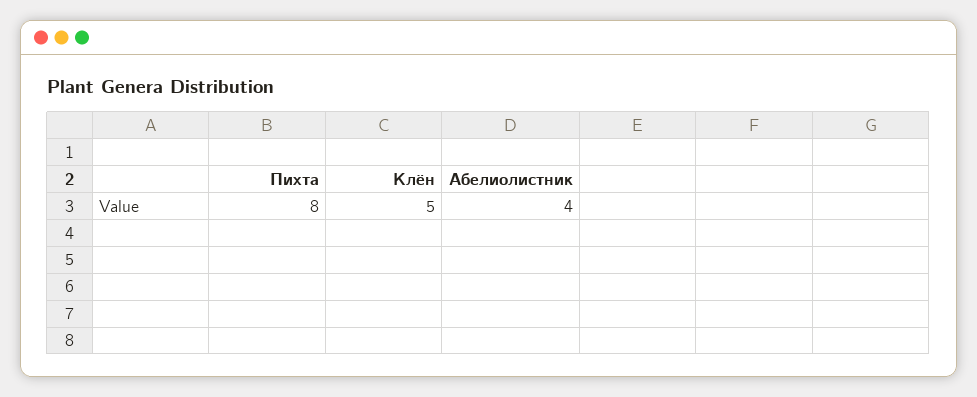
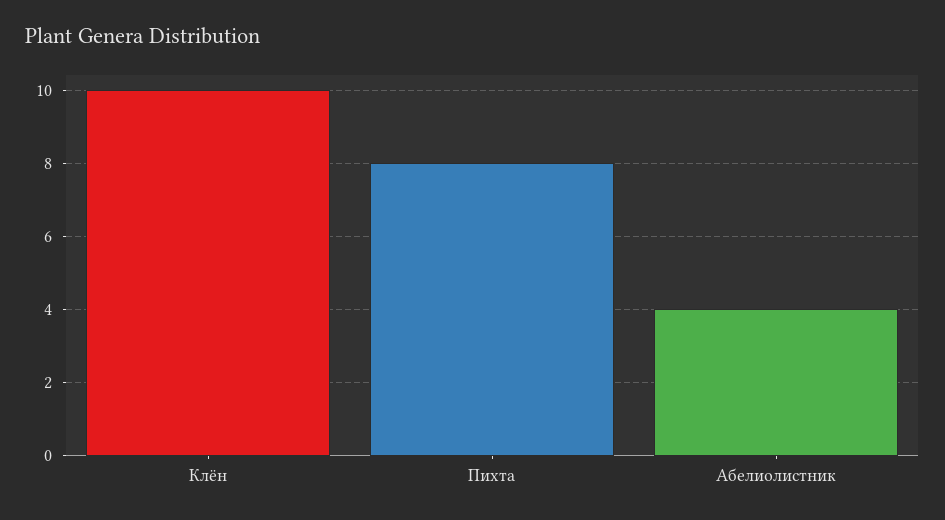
  {
    "Пихта": 8,
-   "Клён": 5,
+   "Клён": 10,
    "Абелиолистник": 4
  }

